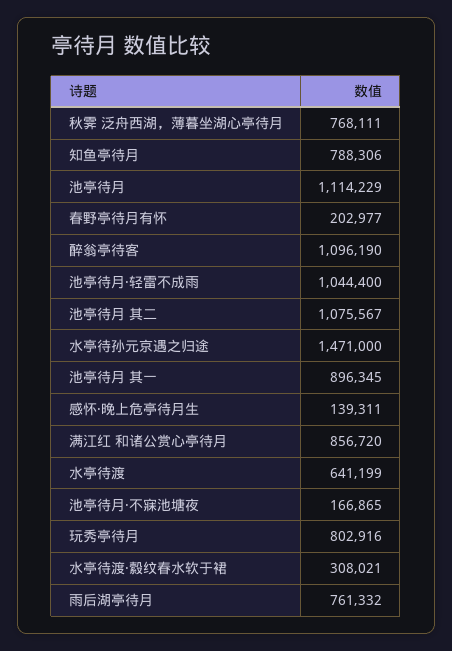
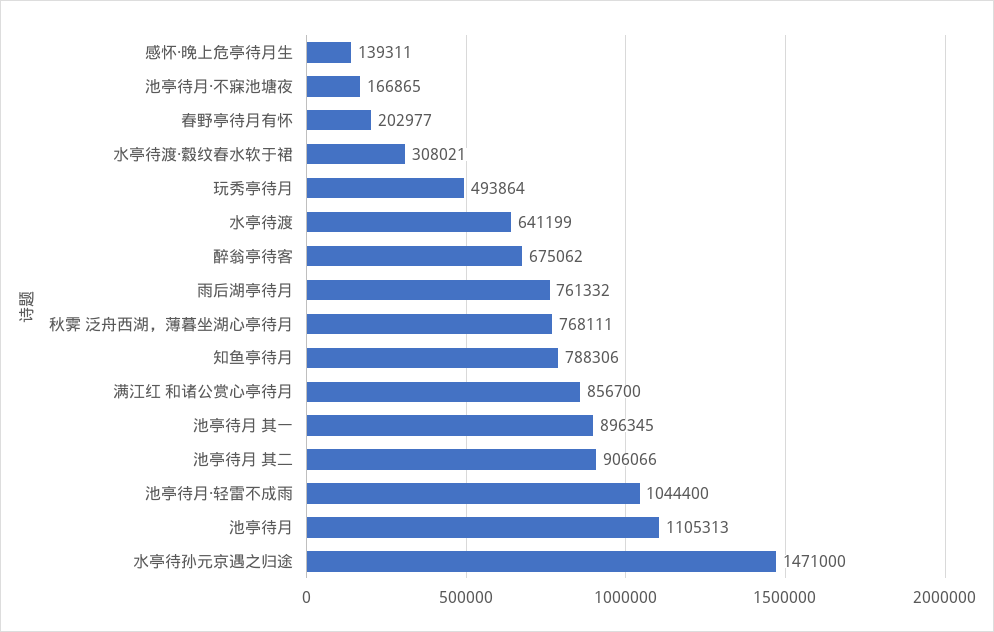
  {
    "秋霁 泛舟西湖，薄暮坐湖心亭待月": 768111,
    "知鱼亭待月": 788306,
-   "池亭待月": 1114229,
+   "池亭待月": 1105313,
    "春野亭待月有怀": 202977,
-   "醉翁亭待客": 1096190,
+   "醉翁亭待客": 675062,
    "池亭待月·轻雷不成雨": 1044400,
-   "池亭待月 其二": 1075567,
+   "池亭待月 其二": 906066,
    "水亭待孙元京遇之归途": 1471000,
    "池亭待月 其一": 896345,
    "感怀·晚上危亭待月生": 139311,
-   "满江红 和诸公赏心亭待月": 856720,
+   "满江红 和诸公赏心亭待月": 856700,
    "水亭待渡": 641199,
    "池亭待月·不寐池塘夜": 166865,
-   "玩秀亭待月": 802916,
+   "玩秀亭待月": 493864,
    "水亭待渡·縠纹春水软于裙": 308021,
    "雨后湖亭待月": 761332
  }

